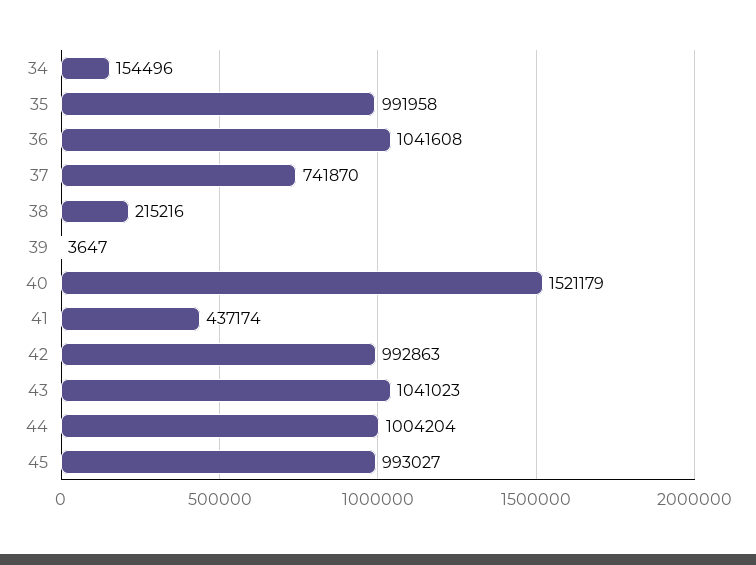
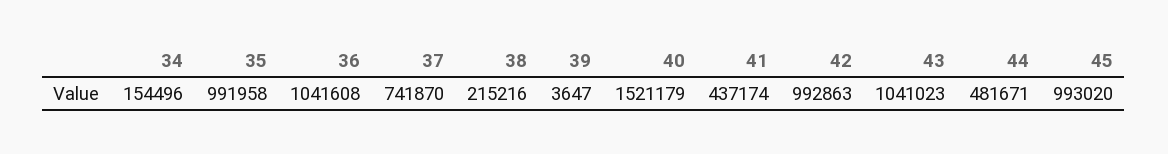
  {
    "34": 154496,
    "35": 991958,
    "36": 1041608,
    "37": 741870,
    "38": 215216,
    "39": 3647,
    "40": 1521179,
    "41": 437174,
    "42": 992863,
    "43": 1041023,
-   "44": 1004204,
+   "44": 481671,
-   "45": 993027
+   "45": 993020
  }

